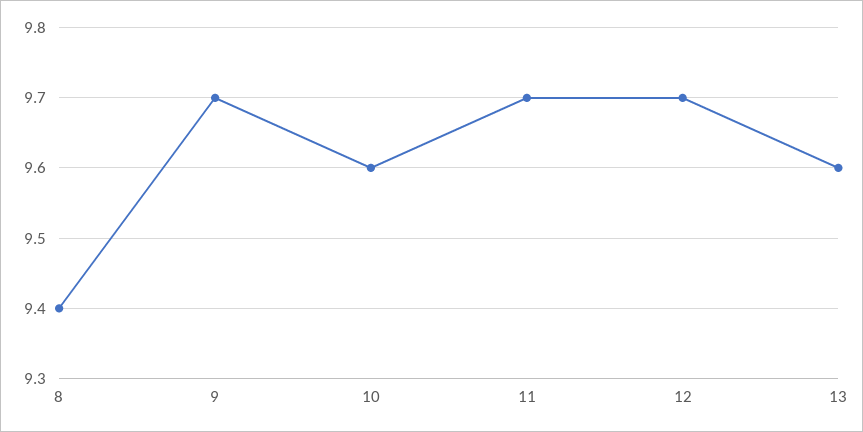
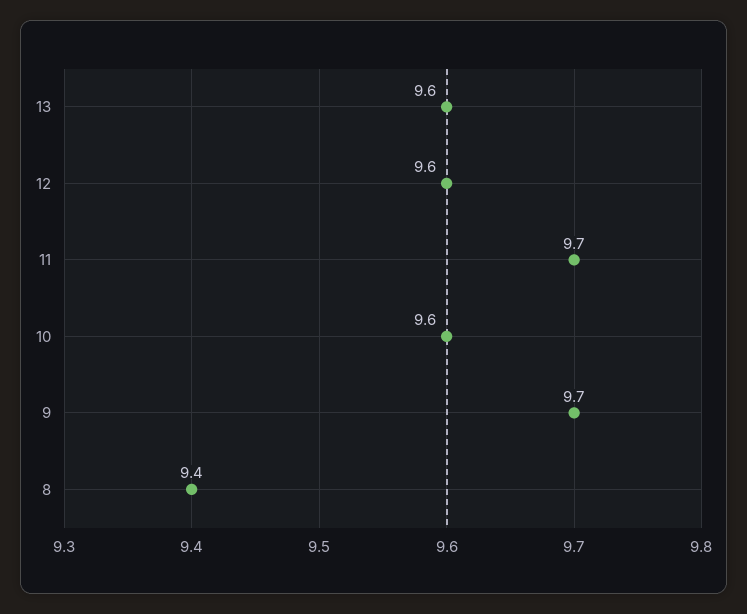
  {
    "8": 9.4,
    "9": 9.7,
    "10": 9.6,
    "11": 9.7,
-   "12": 9.7,
+   "12": 9.6,
    "13": 9.6
  }

